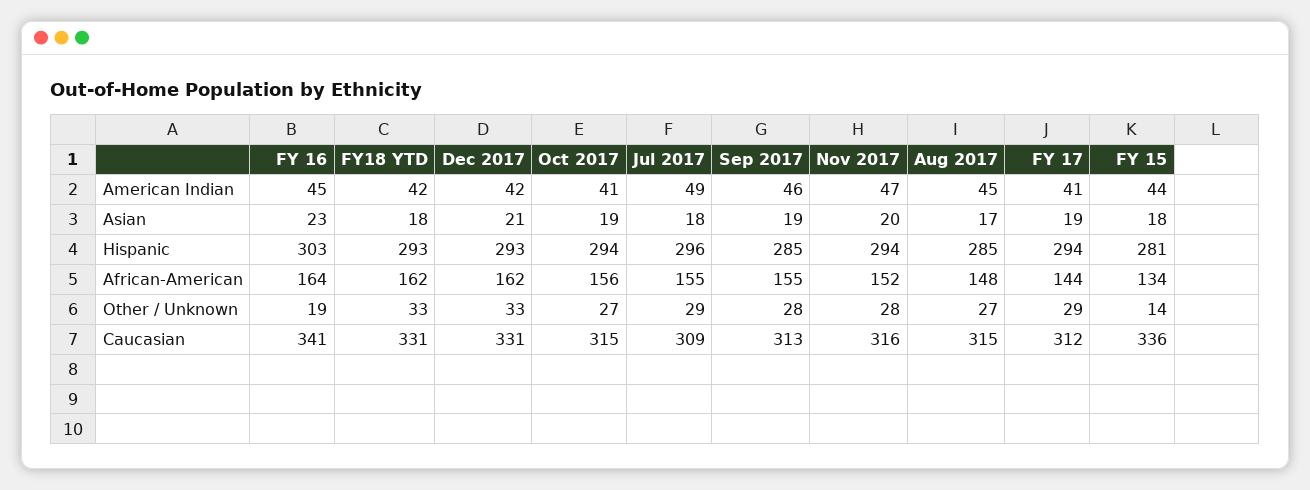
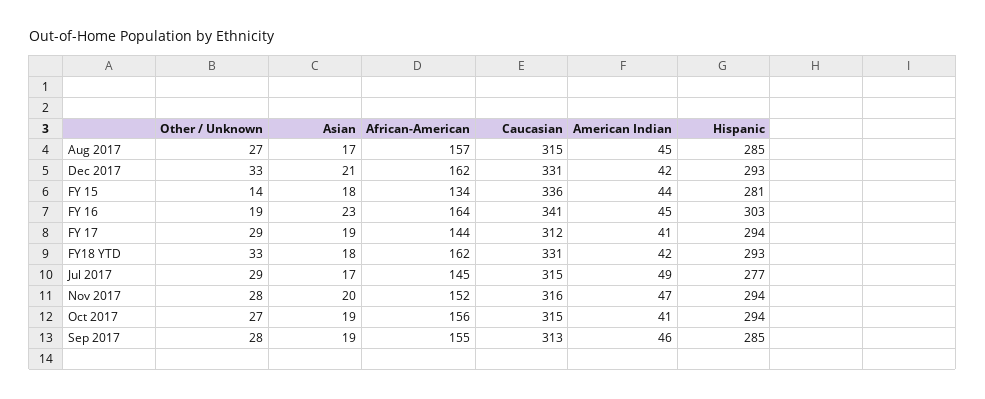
  {
    "FY 16": {
      "American Indian": 45,
      "Asian": 23,
      "Hispanic": 303,
      "African-American": 164,
      "Other / Unknown": 19,
      "Caucasian": 341
    },
    "FY18 YTD": {
      "American Indian": 42,
      "Asian": 18,
      "Hispanic": 293,
      "African-American": 162,
      "Other / Unknown": 33,
      "Caucasian": 331
    },
    "Dec 2017": {
      "American Indian": 42,
      "Asian": 21,
      "Hispanic": 293,
      "African-American": 162,
      "Other / Unknown": 33,
      "Caucasian": 331
    },
    "Oct 2017": {
      "American Indian": 41,
      "Asian": 19,
      "Hispanic": 294,
      "African-American": 156,
      "Other / Unknown": 27,
      "Caucasian": 315
    },
    "Jul 2017": {
      "American Indian": 49,
-     "Asian": 18,
+     "Asian": 17,
-     "Hispanic": 296,
+     "Hispanic": 277,
-     "African-American": 155,
+     "African-American": 145,
      "Other / Unknown": 29,
-     "Caucasian": 309
+     "Caucasian": 315
    },
    "Sep 2017": {
      "American Indian": 46,
      "Asian": 19,
      "Hispanic": 285,
      "African-American": 155,
      "Other / Unknown": 28,
      "Caucasian": 313
    },
    "Nov 2017": {
      "American Indian": 47,
      "Asian": 20,
      "Hispanic": 294,
      "African-American": 152,
      "Other / Unknown": 28,
      "Caucasian": 316
    },
    "Aug 2017": {
      "American Indian": 45,
      "Asian": 17,
      "Hispanic": 285,
-     "African-American": 148,
+     "African-American": 157,
      "Other / Unknown": 27,
      "Caucasian": 315
    },
    "FY 17": {
      "American Indian": 41,
      "Asian": 19,
      "Hispanic": 294,
      "African-American": 144,
      "Other / Unknown": 29,
      "Caucasian": 312
    },
    "FY 15": {
      "American Indian": 44,
      "Asian": 18,
      "Hispanic": 281,
      "African-American": 134,
      "Other / Unknown": 14,
      "Caucasian": 336
    }
  }

